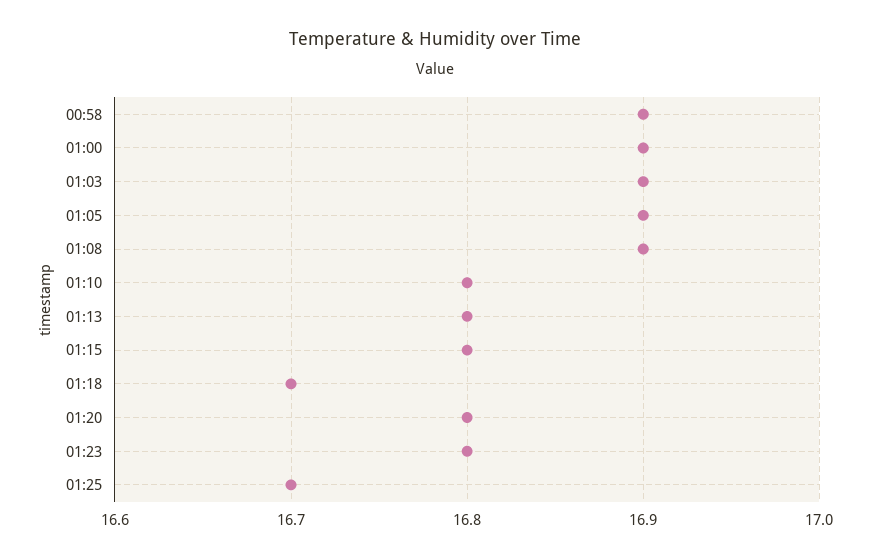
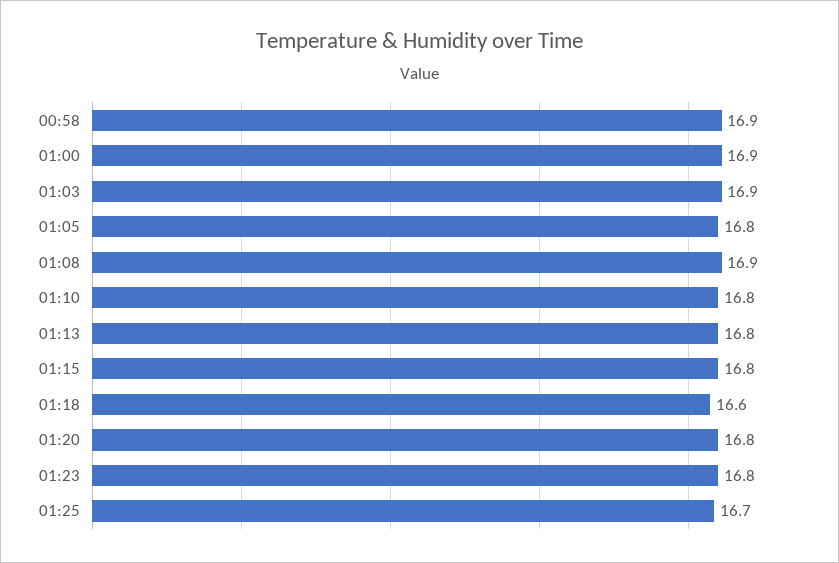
  {
    "00:58": 16.9,
    "01:00": 16.9,
    "01:03": 16.9,
-   "01:05": 16.9,
+   "01:05": 16.8,
    "01:08": 16.9,
    "01:10": 16.8,
    "01:13": 16.8,
    "01:15": 16.8,
-   "01:18": 16.7,
+   "01:18": 16.6,
    "01:20": 16.8,
    "01:23": 16.8,
    "01:25": 16.7
  }

